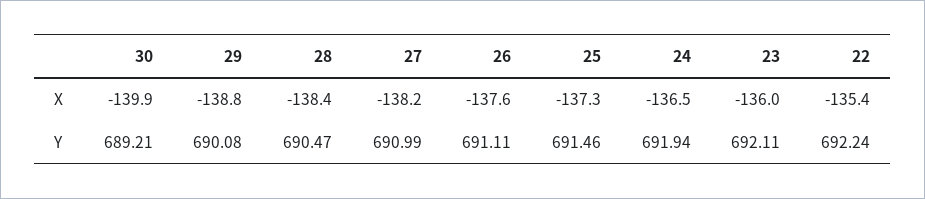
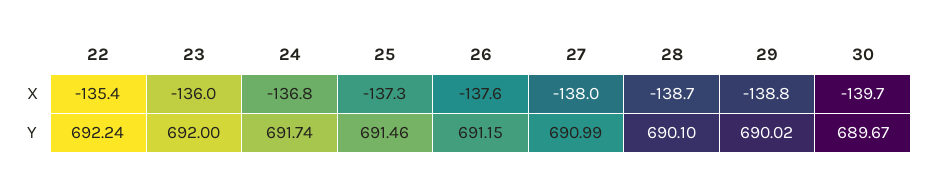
  {
    "30": {
-     "X": -139.9,
+     "X": -139.7,
-     "Y": 689.21
+     "Y": 689.67
    },
    "29": {
      "X": -138.8,
-     "Y": 690.08
+     "Y": 690.02
    },
    "28": {
-     "X": -138.4,
+     "X": -138.7,
-     "Y": 690.47
+     "Y": 690.1
    },
    "27": {
-     "X": -138.2,
+     "X": -138,
      "Y": 690.99
    },
    "26": {
      "X": -137.6,
-     "Y": 691.11
+     "Y": 691.15
    },
    "25": {
      "X": -137.3,
      "Y": 691.46
    },
    "24": {
-     "X": -136.5,
+     "X": -136.8,
-     "Y": 691.94
+     "Y": 691.74
    },
    "23": {
      "X": -136,
-     "Y": 692.11
+     "Y": 692
    },
    "22": {
      "X": -135.4,
      "Y": 692.24
    }
  }

